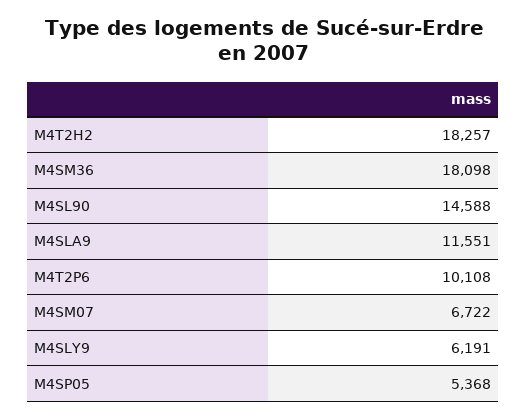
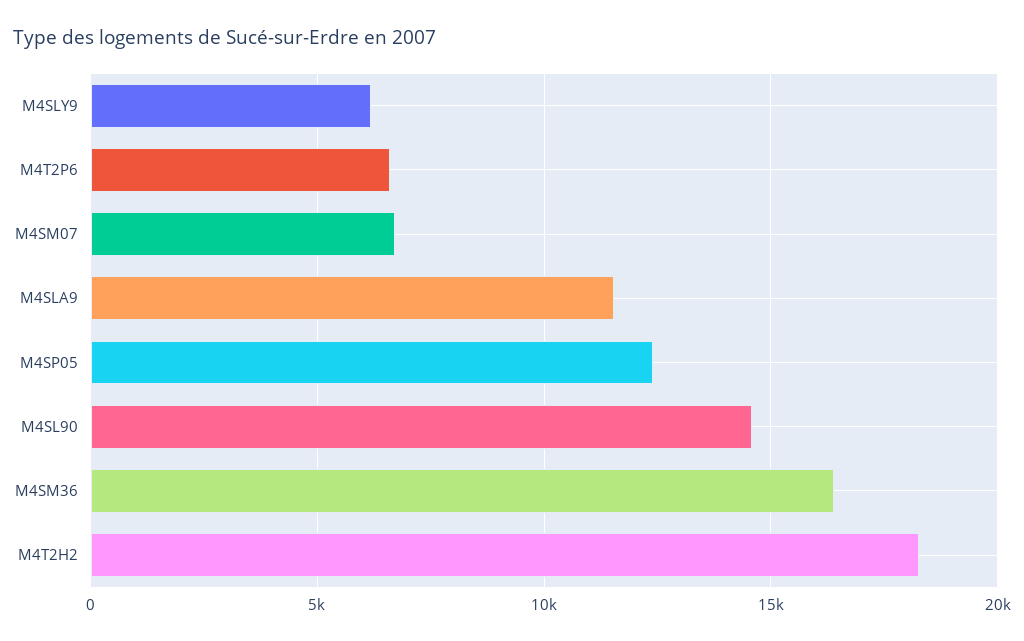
  {
    "M4T2H2": 18257,
-   "M4SM36": 18098,
+   "M4SM36": 16500,
    "M4SL90": 14588,
    "M4SLA9": 11551,
-   "M4T2P6": 10108,
+   "M4T2P6": 6500,
    "M4SM07": 6722,
    "M4SLY9": 6191,
-   "M4SP05": 5368
+   "M4SP05": 12500
  }

